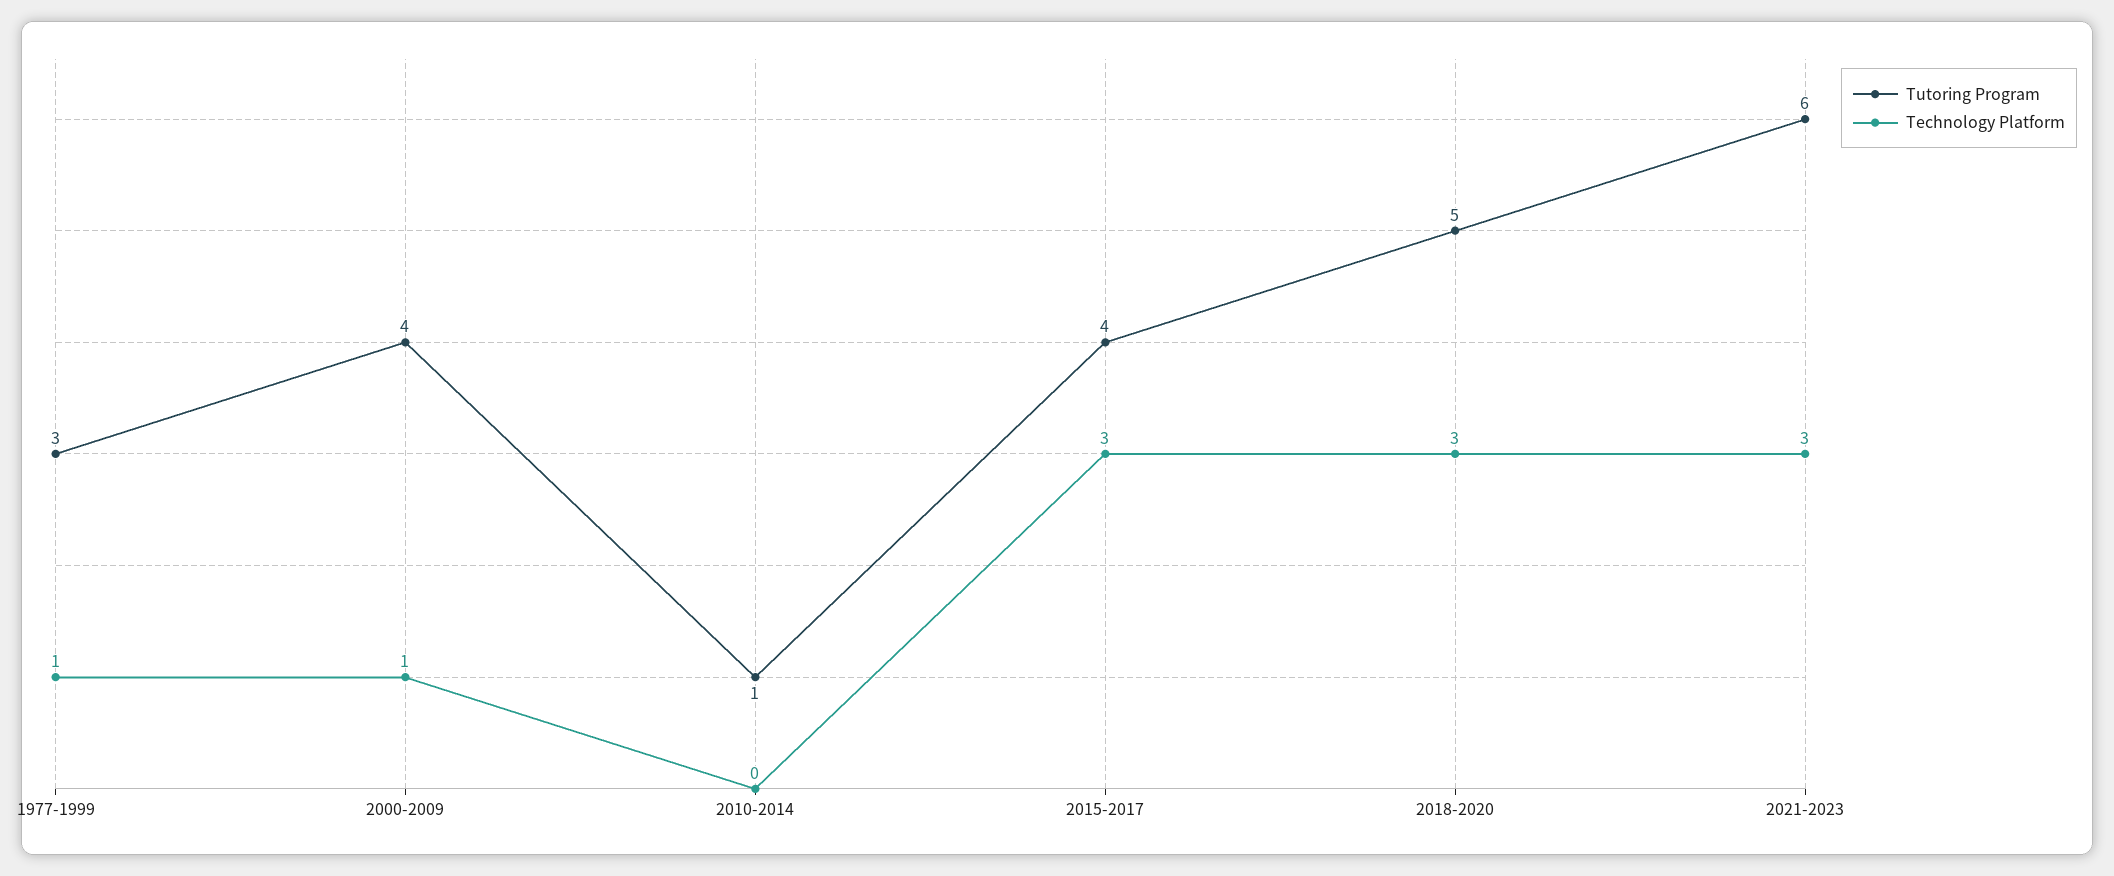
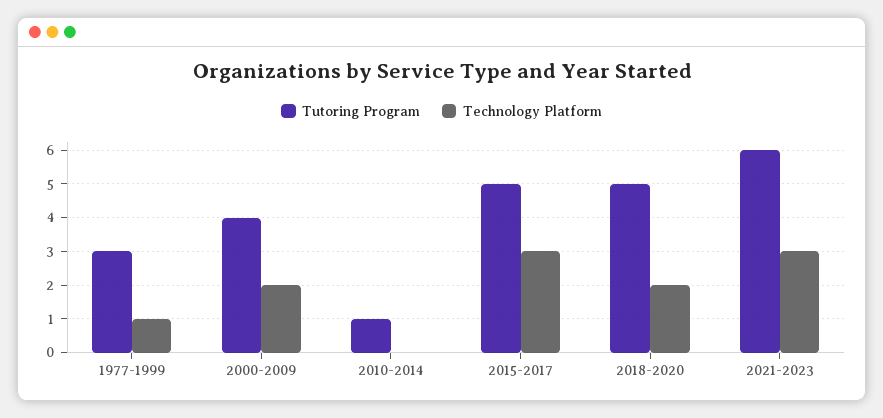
  {
    "Tutoring Program": {
      "1977-1999": 3,
      "2000-2009": 4,
      "2010-2014": 1,
-     "2015-2017": 4,
+     "2015-2017": 5,
      "2018-2020": 5,
      "2021-2023": 6
    },
    "Technology Platform": {
      "1977-1999": 1,
-     "2000-2009": 1,
+     "2000-2009": 2,
      "2010-2014": 0,
      "2015-2017": 3,
-     "2018-2020": 3,
+     "2018-2020": 2,
      "2021-2023": 3
    }
  }

